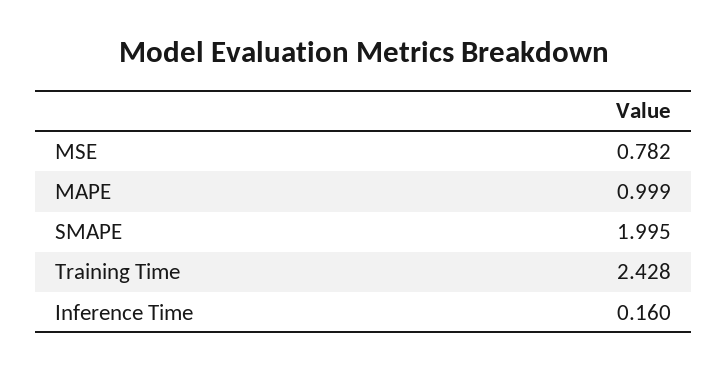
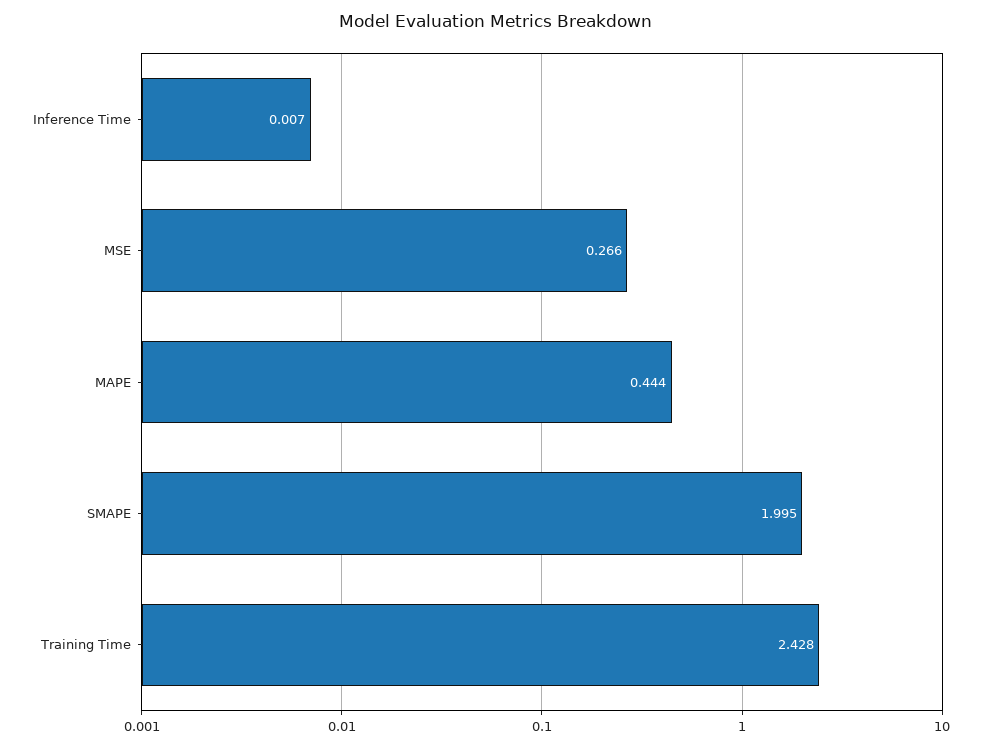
  {
-   "MSE": 0.782,
+   "MSE": 0.266,
-   "MAPE": 0.999,
+   "MAPE": 0.444,
    "SMAPE": 1.995,
    "Training Time": 2.428,
-   "Inference Time": 0.16
+   "Inference Time": 0.007
  }

